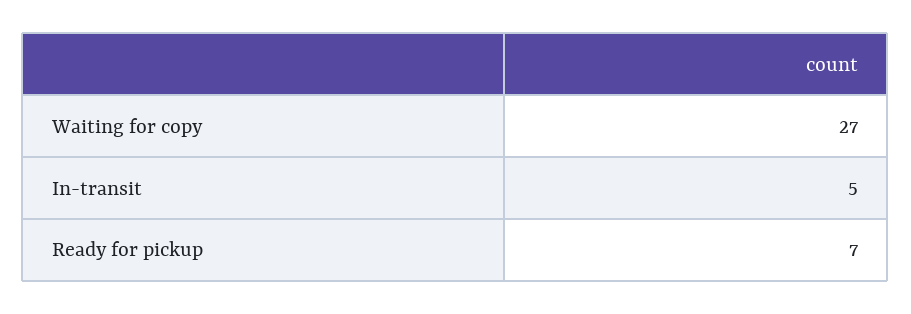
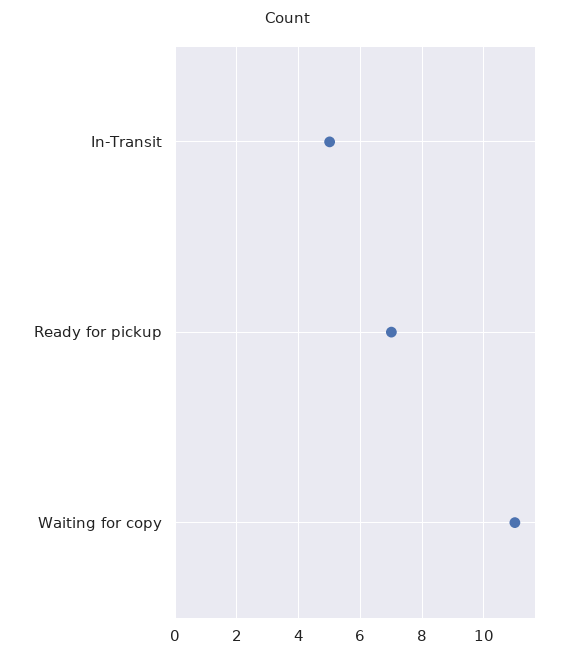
  {
-   "Waiting for copy": 27,
+   "Waiting for copy": 11,
    "In-transit": 5,
    "Ready for pickup": 7
  }

